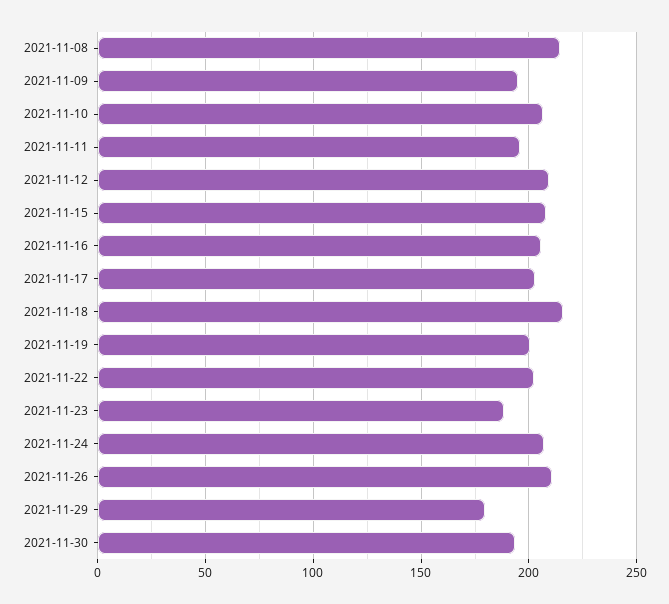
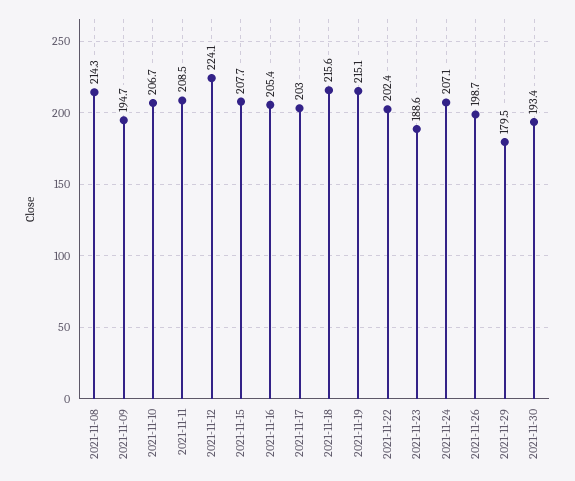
  {
    "2021-11-08": 214.3,
    "2021-11-09": 194.7,
    "2021-11-10": 206.7,
-   "2021-11-11": 195,
+   "2021-11-11": 208.5,
-   "2021-11-12": 210,
+   "2021-11-12": 224.1,
    "2021-11-15": 207.7,
    "2021-11-16": 205.4,
    "2021-11-17": 203,
    "2021-11-18": 215.6,
-   "2021-11-19": 200,
+   "2021-11-19": 215.1,
    "2021-11-22": 202.4,
    "2021-11-23": 188.6,
    "2021-11-24": 207.1,
-   "2021-11-26": 210,
+   "2021-11-26": 198.7,
    "2021-11-29": 179.5,
    "2021-11-30": 193.4
  }

